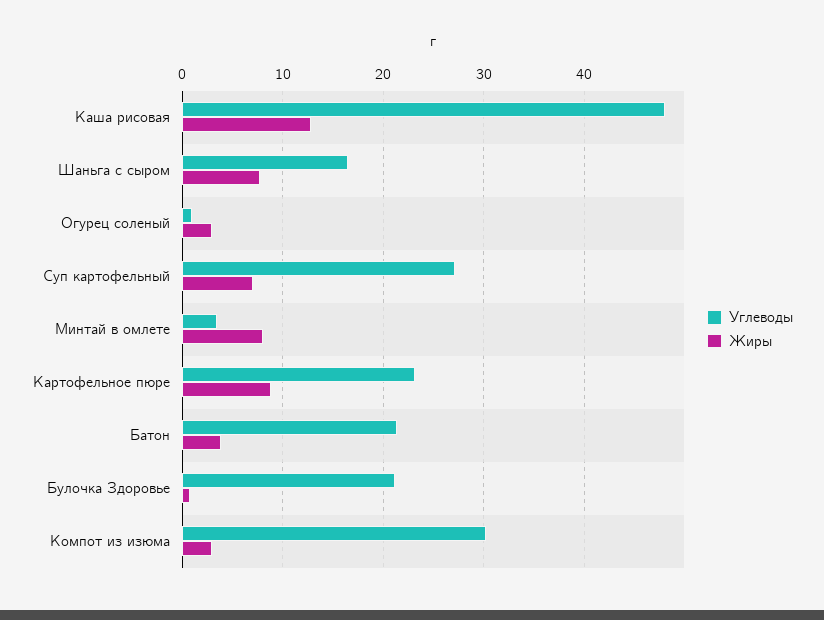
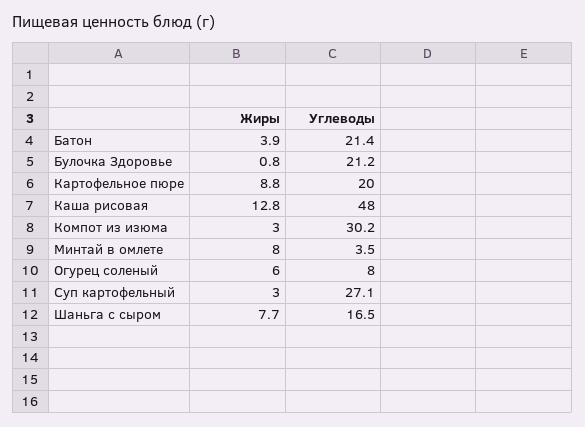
  {
    "Углеводы": {
      "Каша рисовая": 48,
      "Шаньга с сыром": 16.5,
-     "Огурец соленый": 1,
+     "Огурец соленый": 8,
      "Суп картофельный": 27.1,
      "Минтай в омлете": 3.5,
-     "Картофельное пюре": 23,
+     "Картофельное пюре": 20,
      "Батон": 21.4,
      "Булочка Здоровье": 21.2,
      "Компот из изюма": 30.2
    },
    "Жиры": {
      "Каша рисовая": 12.8,
      "Шаньга с сыром": 7.7,
-     "Огурец соленый": 3,
+     "Огурец соленый": 6,
-     "Суп картофельный": 7,
+     "Суп картофельный": 3,
      "Минтай в омлете": 8,
      "Картофельное пюре": 8.8,
      "Батон": 3.9,
      "Булочка Здоровье": 0.8,
      "Компот из изюма": 3
    }
  }

